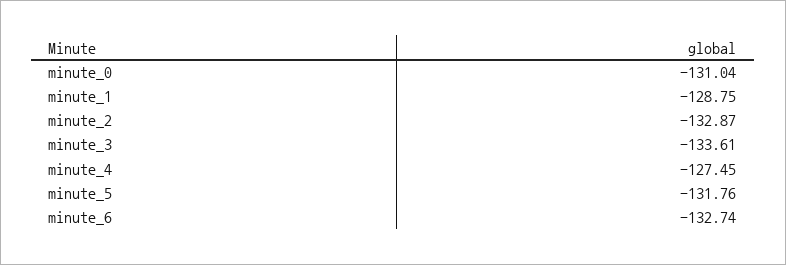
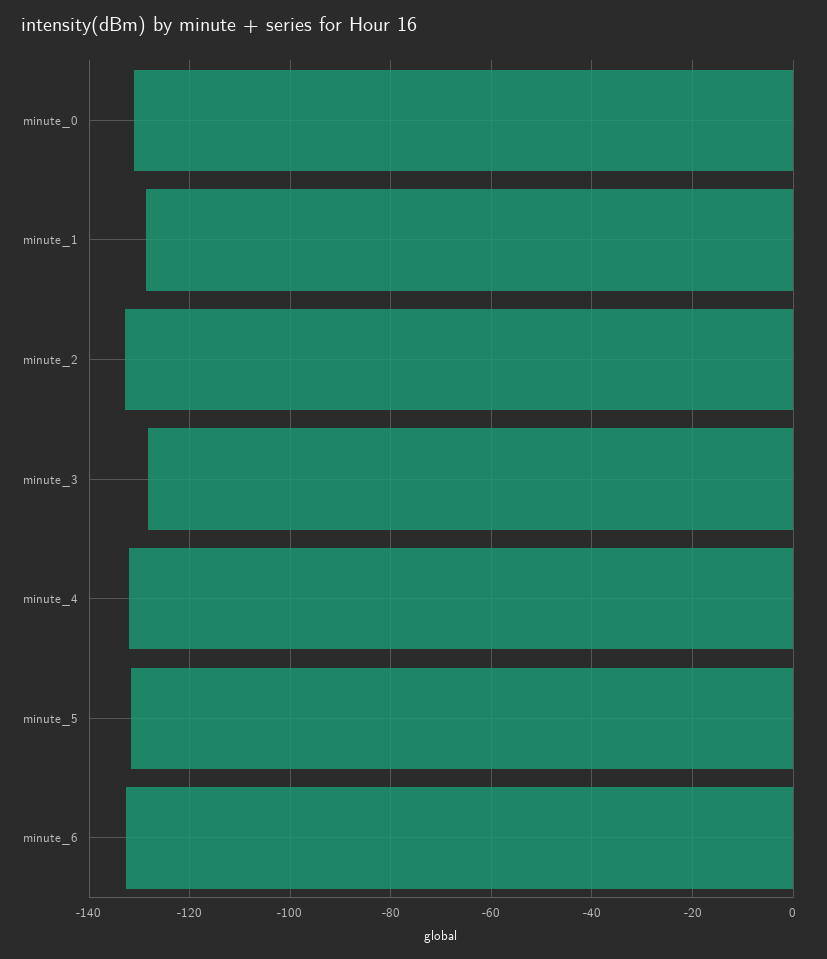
  {
    "minute_0": -131.04,
    "minute_1": -128.75,
    "minute_2": -132.87,
-   "minute_3": -133.61,
+   "minute_3": -128,
-   "minute_4": -127.45,
+   "minute_4": -132,
    "minute_5": -131.76,
    "minute_6": -132.74
  }

